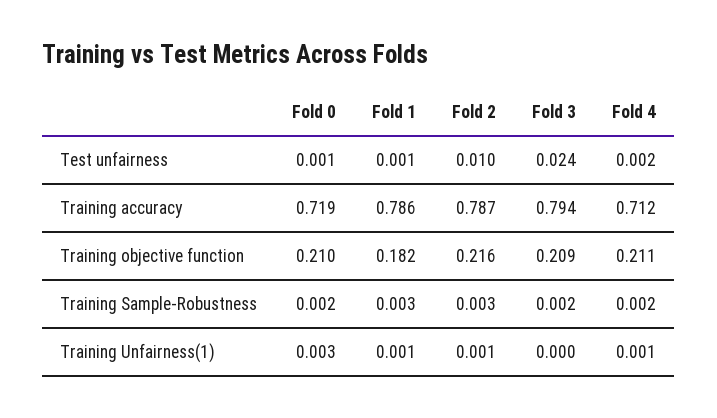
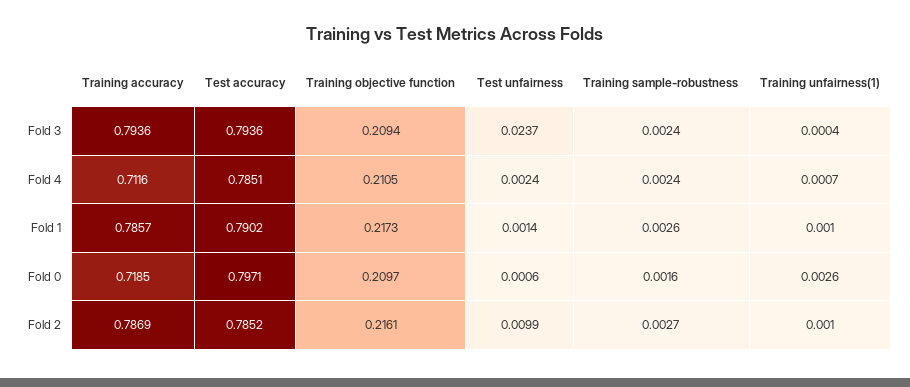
  {
    "Fold 0": {
      "Test unfairness": 0.0006,
      "Training accuracy": 0.7185,
      "Training objective function": 0.2097,
      "Training Sample-Robustness": 0.0016,
-     "Training Unfairness(1)": 0.0026
+     "Training Unfairness(1)": 0.0026,
+     "Test accuracy": 0.7971
    },
    "Fold 1": {
      "Test unfairness": 0.0014,
      "Training accuracy": 0.7857,
-     "Training objective function": 0.182,
+     "Training objective function": 0.2173,
      "Training Sample-Robustness": 0.0026,
-     "Training Unfairness(1)": 0.001
+     "Training Unfairness(1)": 0.001,
+     "Test accuracy": 0.7902
    },
    "Fold 2": {
      "Test unfairness": 0.0099,
      "Training accuracy": 0.7869,
      "Training objective function": 0.2161,
      "Training Sample-Robustness": 0.0027,
-     "Training Unfairness(1)": 0.001
+     "Training Unfairness(1)": 0.001,
+     "Test accuracy": 0.7852
    },
    "Fold 3": {
      "Test unfairness": 0.0237,
      "Training accuracy": 0.7936,
      "Training objective function": 0.2094,
      "Training Sample-Robustness": 0.0024,
-     "Training Unfairness(1)": 0.0004
+     "Training Unfairness(1)": 0.0004,
+     "Test accuracy": 0.7936
    },
    "Fold 4": {
      "Test unfairness": 0.0024,
      "Training accuracy": 0.7116,
      "Training objective function": 0.2105,
      "Training Sample-Robustness": 0.0024,
-     "Training Unfairness(1)": 0.0007
+     "Training Unfairness(1)": 0.0007,
+     "Test accuracy": 0.7851
    }
  }

